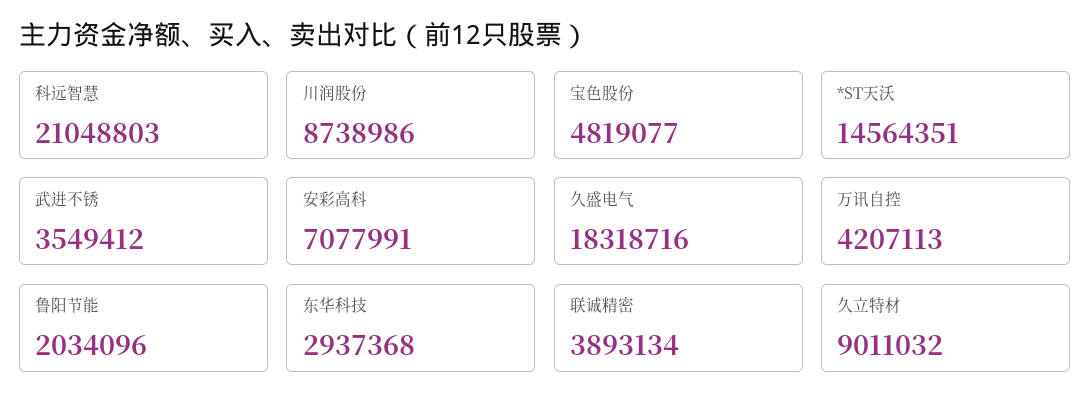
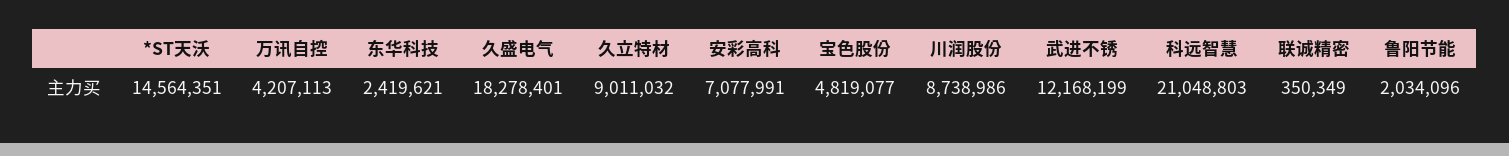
  {
    "科远智慧": 21048803,
    "川润股份": 8738986,
    "宝色股份": 4819077,
    "*ST天沃": 14564351,
-   "武进不锈": 3549412,
+   "武进不锈": 12168199,
    "安彩高科": 7077991,
-   "久盛电气": 18318716,
+   "久盛电气": 18278401,
    "万讯自控": 4207113,
    "鲁阳节能": 2034096,
-   "东华科技": 2937368,
+   "东华科技": 2419621,
-   "联诚精密": 3893134,
+   "联诚精密": 350349,
    "久立特材": 9011032
  }

